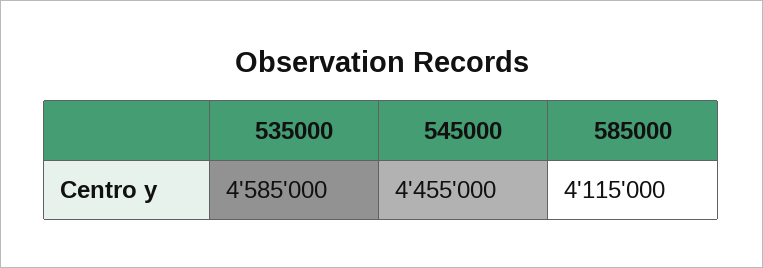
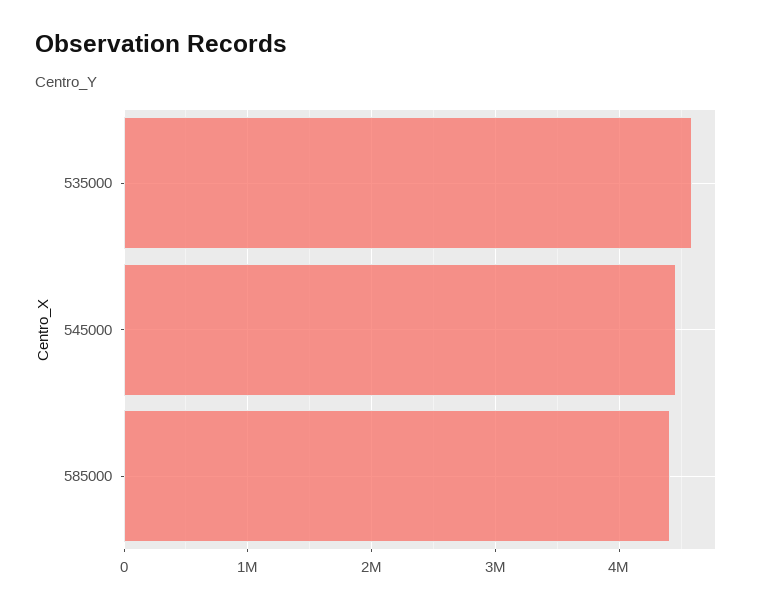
  {
    "535000": 4585000,
    "545000": 4455000,
-   "585000": 4115000
+   "585000": 4400000
  }

